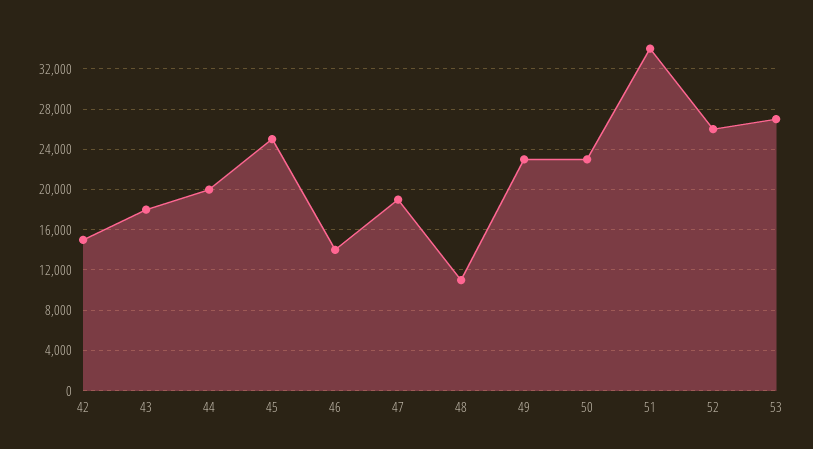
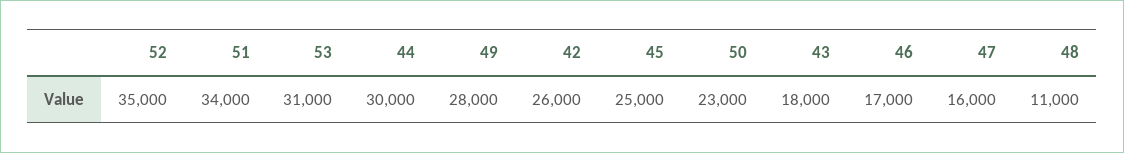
  {
-   "42": 15000,
+   "42": 26000,
    "43": 18000,
-   "44": 20000,
+   "44": 30000,
    "45": 25000,
-   "46": 14000,
+   "46": 17000,
-   "47": 19000,
+   "47": 16000,
    "48": 11000,
-   "49": 23000,
+   "49": 28000,
    "50": 23000,
    "51": 34000,
-   "52": 26000,
+   "52": 35000,
-   "53": 27000
+   "53": 31000
  }

